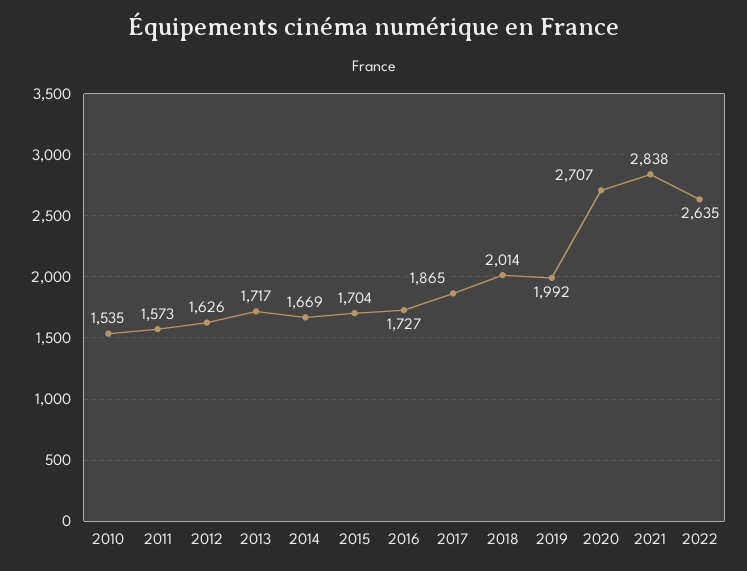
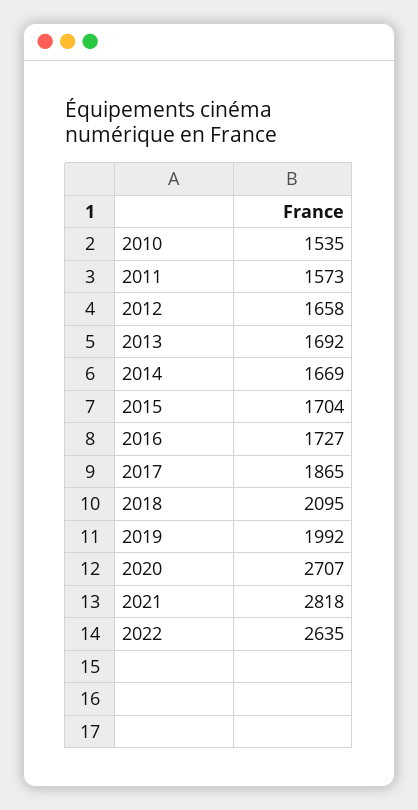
  {
    "2010": 1535,
    "2011": 1573,
-   "2012": 1626,
+   "2012": 1658,
-   "2013": 1717,
+   "2013": 1692,
    "2014": 1669,
    "2015": 1704,
    "2016": 1727,
    "2017": 1865,
-   "2018": 2014,
+   "2018": 2095,
    "2019": 1992,
    "2020": 2707,
-   "2021": 2838,
+   "2021": 2818,
    "2022": 2635
  }

